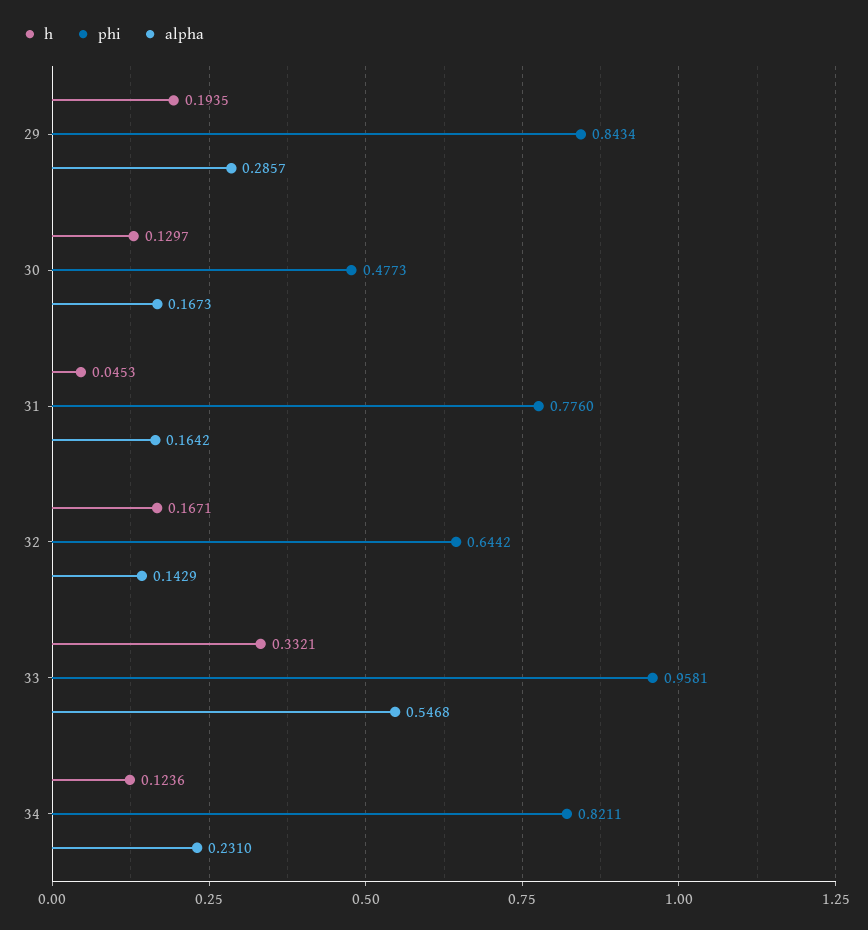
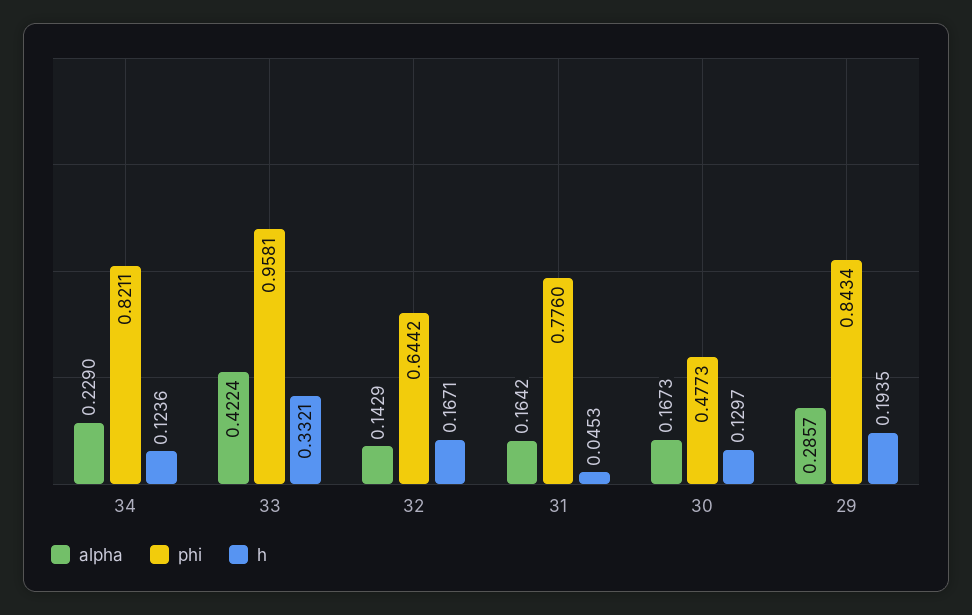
  {
    "h": {
      "29": 0.1935,
      "30": 0.1297,
      "31": 0.0453,
      "32": 0.1671,
      "33": 0.3321,
      "34": 0.1236
    },
    "phi": {
      "29": 0.8434,
      "30": 0.4773,
      "31": 0.776,
      "32": 0.6442,
      "33": 0.9581,
      "34": 0.8211
    },
    "alpha": {
      "29": 0.2857,
      "30": 0.1673,
      "31": 0.1642,
      "32": 0.1429,
-     "33": 0.5468,
+     "33": 0.4224,
-     "34": 0.231
+     "34": 0.229
    }
  }

